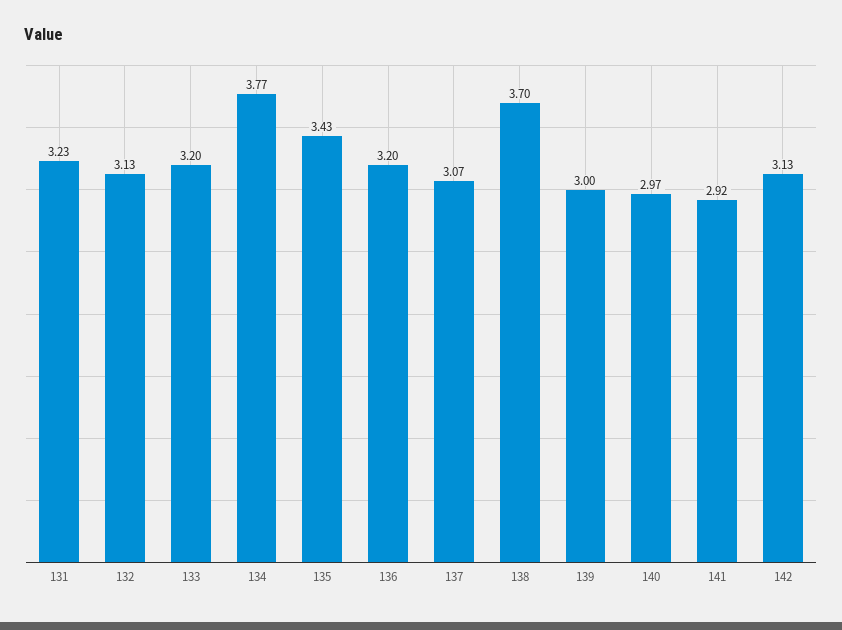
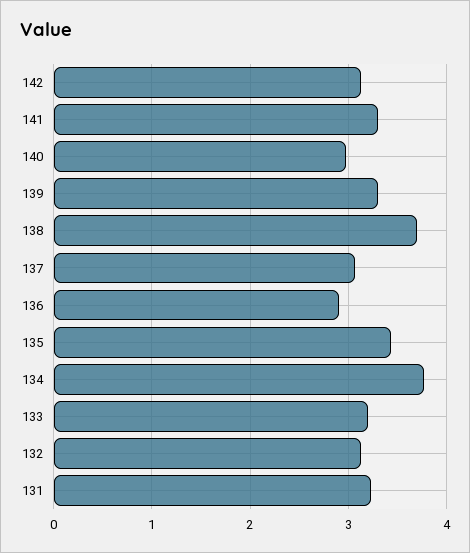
  {
    "131": 3.23,
    "132": 3.13,
    "133": 3.2,
    "134": 3.77,
    "135": 3.43,
-   "136": 3.2,
+   "136": 2.9,
    "137": 3.07,
    "138": 3.7,
-   "139": 3,
+   "139": 3.3,
    "140": 2.97,
-   "141": 2.92,
+   "141": 3.3,
    "142": 3.13
  }

